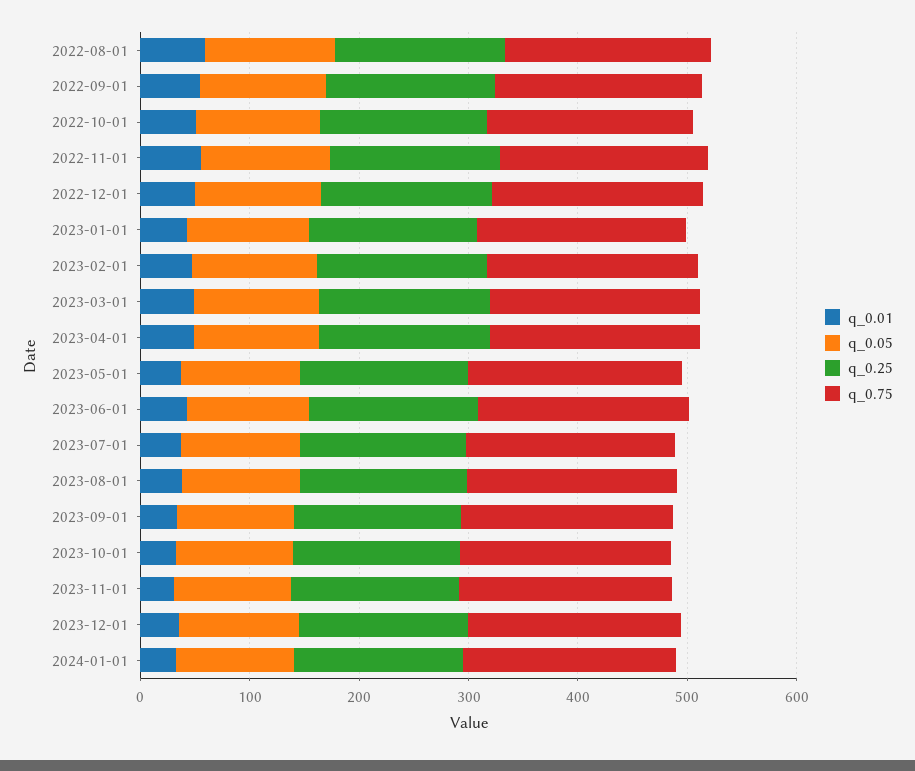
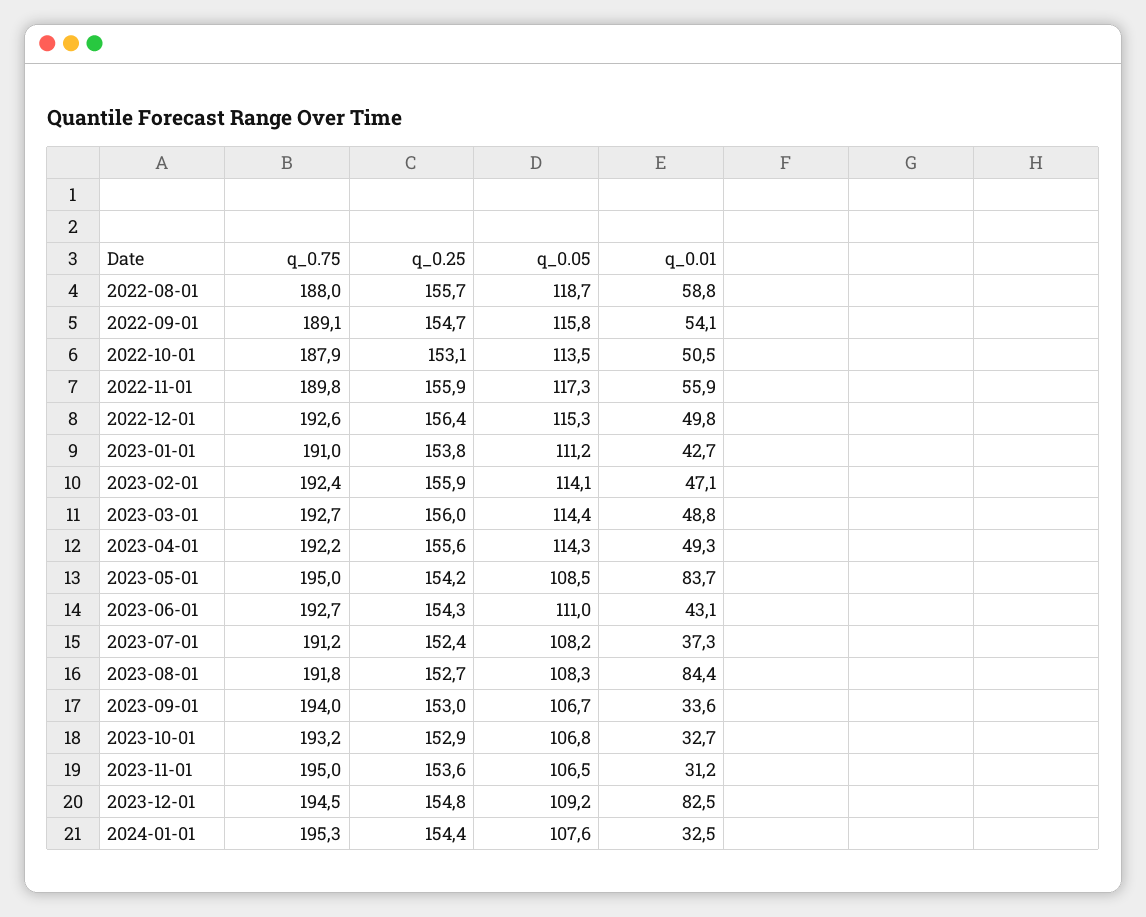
  {
    "q_0.01": {
      "2022-08-01": 58.8,
      "2022-09-01": 54.1,
      "2022-10-01": 50.5,
      "2022-11-01": 55.9,
      "2022-12-01": 49.8,
      "2023-01-01": 42.7,
      "2023-02-01": 47.1,
      "2023-03-01": 48.8,
      "2023-04-01": 49.3,
-     "2023-05-01": 40,
+     "2023-05-01": 83.7,
      "2023-06-01": 43.1,
      "2023-07-01": 37.3,
-     "2023-08-01": 40,
+     "2023-08-01": 84.4,
      "2023-09-01": 33.6,
      "2023-10-01": 32.7,
      "2023-11-01": 31.2,
-     "2023-12-01": 40,
+     "2023-12-01": 82.5,
      "2024-01-01": 32.5
    },
    "q_0.05": {
      "2022-08-01": 118.7,
      "2022-09-01": 115.8,
      "2022-10-01": 113.5,
      "2022-11-01": 117.3,
      "2022-12-01": 115.3,
      "2023-01-01": 111.2,
      "2023-02-01": 114.1,
      "2023-03-01": 114.4,
      "2023-04-01": 114.3,
      "2023-05-01": 108.5,
      "2023-06-01": 111,
      "2023-07-01": 108.2,
      "2023-08-01": 108.3,
      "2023-09-01": 106.7,
      "2023-10-01": 106.8,
      "2023-11-01": 106.5,
      "2023-12-01": 109.2,
      "2024-01-01": 107.6
    },
    "q_0.25": {
      "2022-08-01": 155.7,
      "2022-09-01": 154.7,
      "2022-10-01": 153.1,
      "2022-11-01": 155.9,
      "2022-12-01": 156.4,
      "2023-01-01": 153.8,
      "2023-02-01": 155.9,
      "2023-03-01": 156,
      "2023-04-01": 155.6,
      "2023-05-01": 154.2,
      "2023-06-01": 154.3,
      "2023-07-01": 152.4,
      "2023-08-01": 152.7,
      "2023-09-01": 153,
      "2023-10-01": 152.9,
      "2023-11-01": 153.6,
      "2023-12-01": 154.8,
      "2024-01-01": 154.4
    },
    "q_0.75": {
      "2022-08-01": 188,
      "2022-09-01": 189.1,
      "2022-10-01": 187.9,
      "2022-11-01": 189.8,
      "2022-12-01": 192.6,
      "2023-01-01": 191,
      "2023-02-01": 192.4,
      "2023-03-01": 192.7,
      "2023-04-01": 192.2,
      "2023-05-01": 195,
      "2023-06-01": 192.7,
      "2023-07-01": 191.2,
      "2023-08-01": 191.8,
      "2023-09-01": 194,
      "2023-10-01": 193.2,
      "2023-11-01": 195,
      "2023-12-01": 194.5,
      "2024-01-01": 195.3
    }
  }

